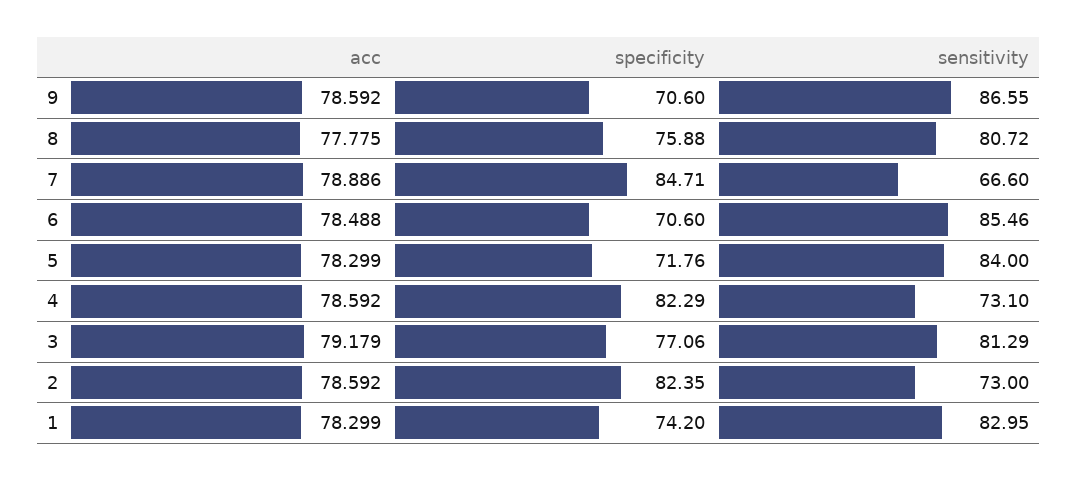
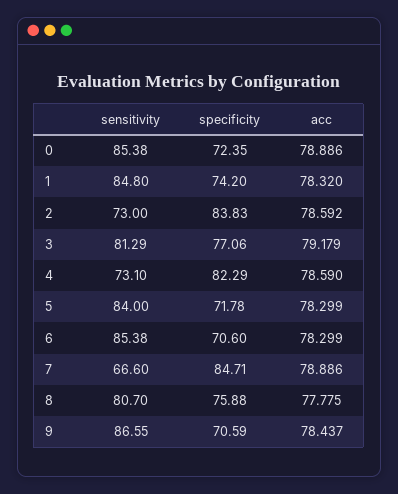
  {
    "acc": {
-     "9": 78.592,
+     "9": 78.437,
      "8": 77.775,
      "7": 78.886,
-     "6": 78.488,
+     "6": 78.299,
      "5": 78.299,
-     "4": 78.592,
+     "4": 78.59,
      "3": 79.179,
      "2": 78.592,
-     "1": 78.299
+     "1": 78.32,
+     "0": 78.886
    },
    "specificity": {
-     "9": 70.6,
+     "9": 70.59,
      "8": 75.88,
      "7": 84.71,
      "6": 70.6,
-     "5": 71.76,
+     "5": 71.78,
      "4": 82.29,
      "3": 77.06,
-     "2": 82.35,
+     "2": 83.83,
-     "1": 74.2
+     "1": 74.2,
+     "0": 72.35
    },
    "sensitivity": {
      "9": 86.55,
-     "8": 80.72,
+     "8": 80.7,
      "7": 66.6,
-     "6": 85.46,
+     "6": 85.38,
      "5": 84,
      "4": 73.1,
      "3": 81.29,
      "2": 73,
-     "1": 82.95
+     "1": 84.8,
+     "0": 85.38
    }
  }

